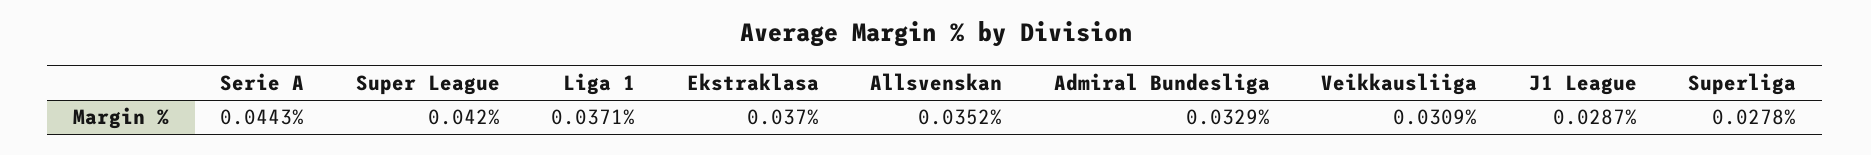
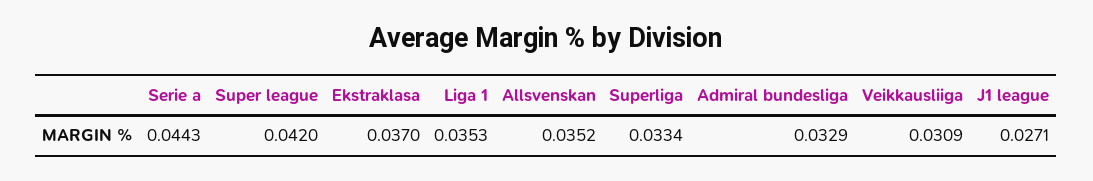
  {
    "Serie A": 0.0443,
    "Super League": 0.042,
-   "Liga 1": 0.0371,
+   "Liga 1": 0.0353,
    "Ekstraklasa": 0.037,
    "Allsvenskan": 0.0352,
    "Admiral Bundesliga": 0.0329,
    "Veikkausliiga": 0.0309,
-   "J1 League": 0.0287,
+   "J1 League": 0.0271,
-   "Superliga": 0.0278
+   "Superliga": 0.0334
  }

